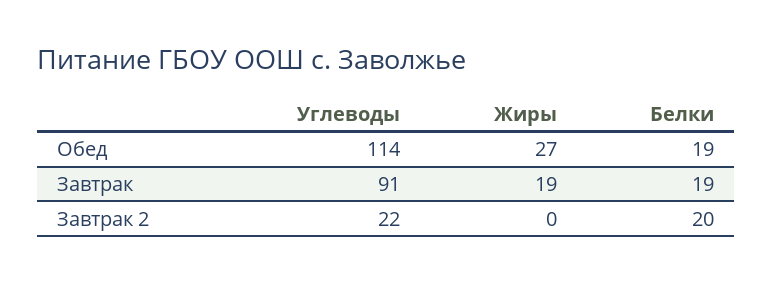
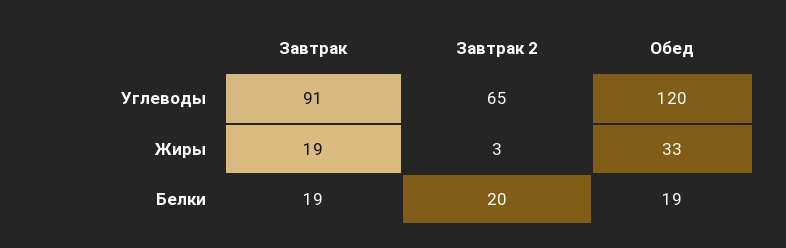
  {
    "Углеводы": {
-     "Обед": 114,
+     "Обед": 120,
      "Завтрак": 91,
-     "Завтрак 2": 22
+     "Завтрак 2": 65
    },
    "Жиры": {
-     "Обед": 27,
+     "Обед": 33,
      "Завтрак": 19,
-     "Завтрак 2": 0
+     "Завтрак 2": 3
    },
    "Белки": {
      "Обед": 19,
      "Завтрак": 19,
      "Завтрак 2": 20
    }
  }

